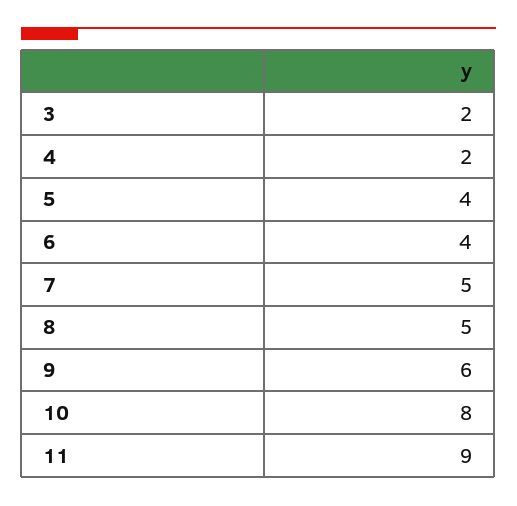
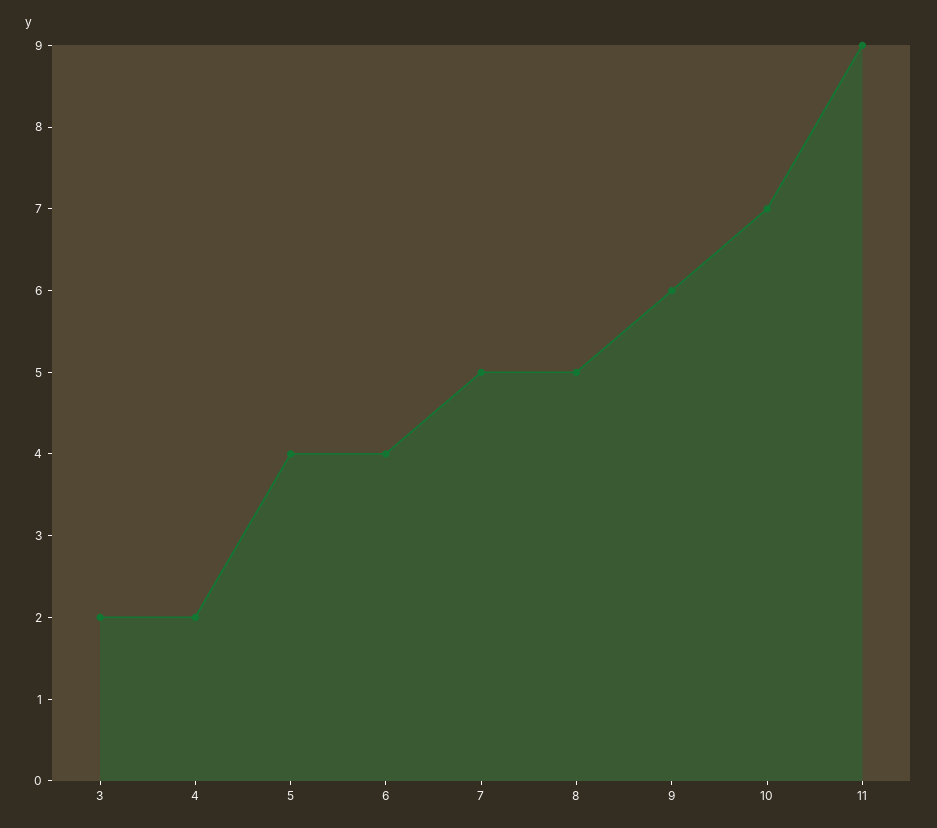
  {
    "3": 2,
    "4": 2,
    "5": 4,
    "6": 4,
    "7": 5,
    "8": 5,
    "9": 6,
-   "10": 8,
+   "10": 7,
    "11": 9
  }

